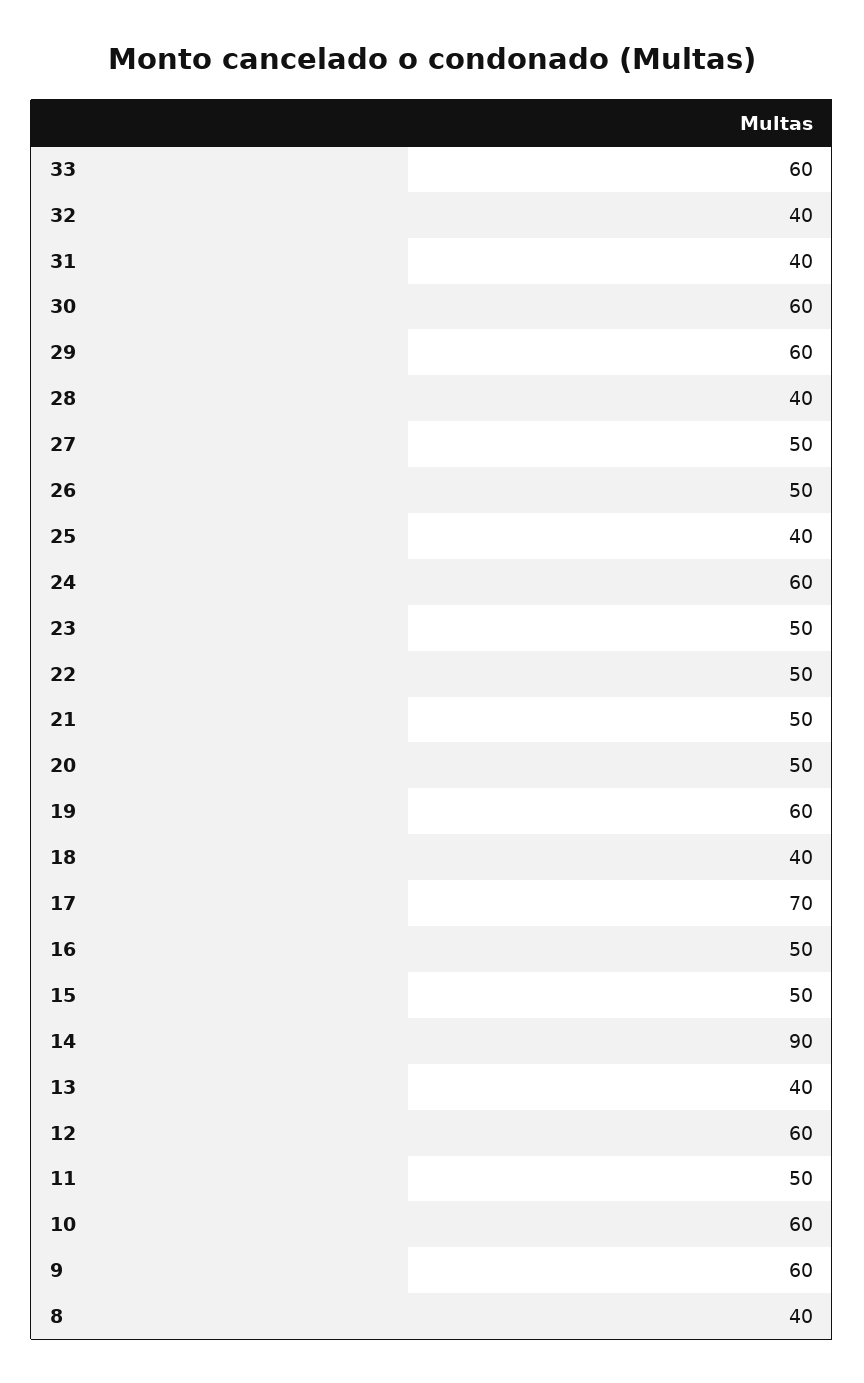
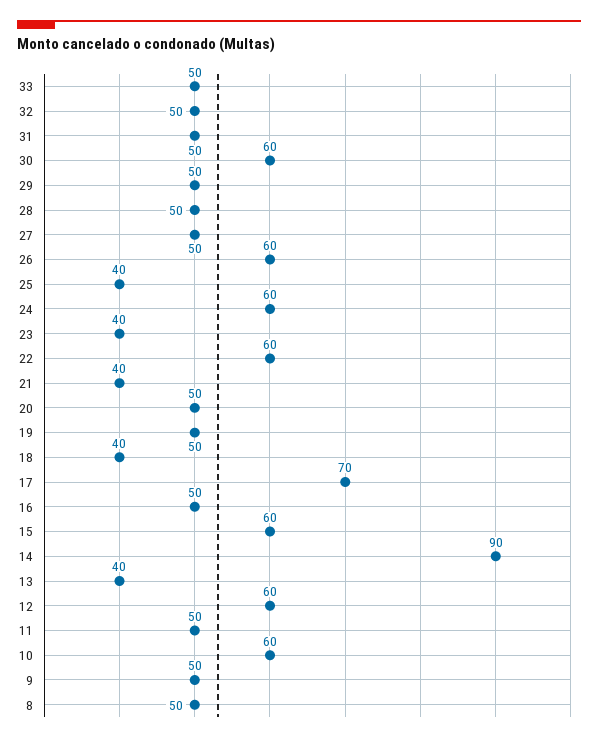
  {
-   "33": 60,
+   "33": 50,
-   "32": 40,
+   "32": 50,
-   "31": 40,
+   "31": 50,
    "30": 60,
-   "29": 60,
+   "29": 50,
-   "28": 40,
+   "28": 50,
    "27": 50,
-   "26": 50,
+   "26": 60,
    "25": 40,
    "24": 60,
-   "23": 50,
+   "23": 40,
-   "22": 50,
+   "22": 60,
-   "21": 50,
+   "21": 40,
    "20": 50,
-   "19": 60,
+   "19": 50,
    "18": 40,
    "17": 70,
    "16": 50,
-   "15": 50,
+   "15": 60,
    "14": 90,
    "13": 40,
    "12": 60,
    "11": 50,
    "10": 60,
-   "9": 60,
+   "9": 50,
-   "8": 40
+   "8": 50
  }

